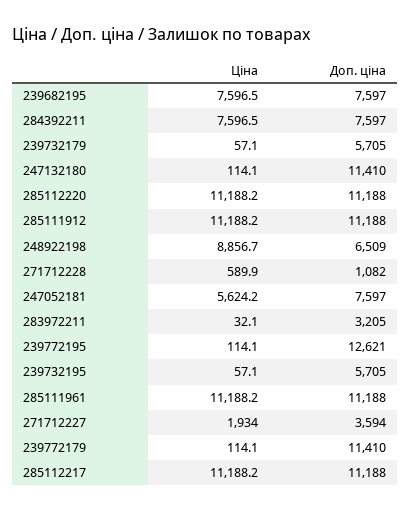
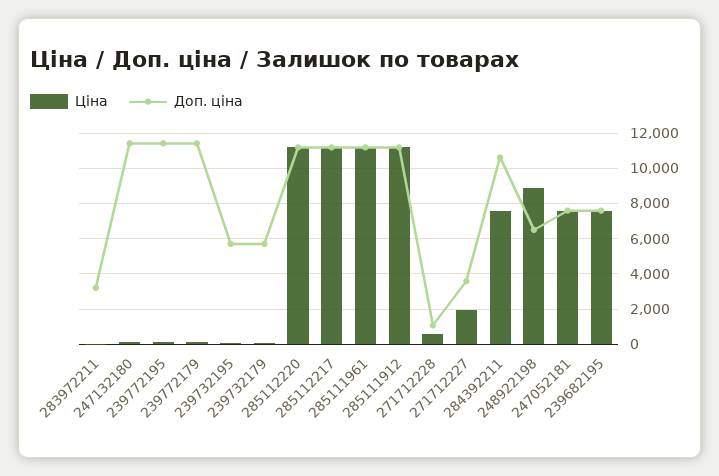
  {
    "Ціна": {
      "239682195": 7596.5,
      "284392211": 7596.5,
      "239732179": 57.1,
      "247132180": 114.1,
      "285112220": 11188.2,
      "285111912": 11188.2,
      "248922198": 8856.7,
      "271712228": 589.9,
-     "247052181": 5624.2,
+     "247052181": 7500,
      "283972211": 32.1,
      "239772195": 114.1,
      "239732195": 57.1,
      "285111961": 11188.2,
      "271712227": 1934,
      "239772179": 114.1,
      "285112217": 11188.2
    },
    "Доп. ціна": {
      "239682195": 7597,
-     "284392211": 7597,
+     "284392211": 10500,
      "239732179": 5705,
      "247132180": 11410,
      "285112220": 11188,
      "285111912": 11188,
      "248922198": 6509,
      "271712228": 1082,
      "247052181": 7597,
      "283972211": 3205,
-     "239772195": 12621,
+     "239772195": 11500,
      "239732195": 5705,
      "285111961": 11188,
      "271712227": 3594,
      "239772179": 11410,
      "285112217": 11188
    }
  }

